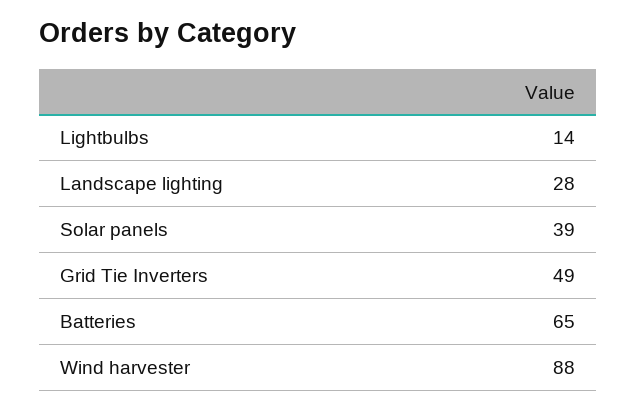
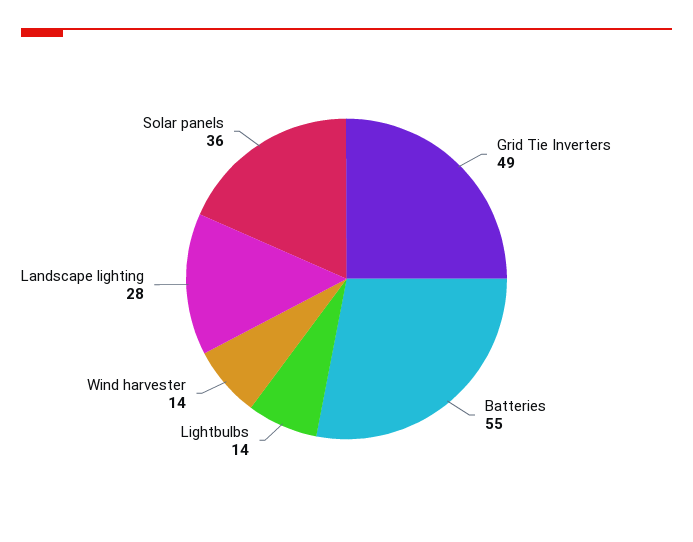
  {
    "Lightbulbs": 14,
    "Landscape lighting": 28,
-   "Solar panels": 39,
+   "Solar panels": 36,
    "Grid Tie Inverters": 49,
-   "Batteries": 65,
+   "Batteries": 55,
-   "Wind harvester": 88
+   "Wind harvester": 14
  }

